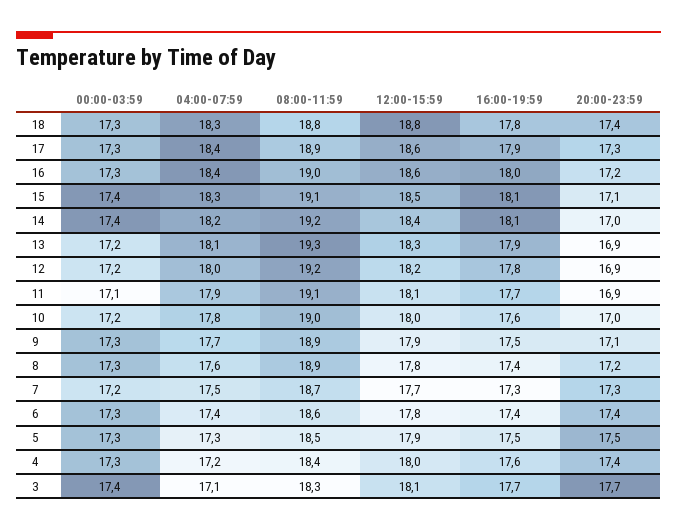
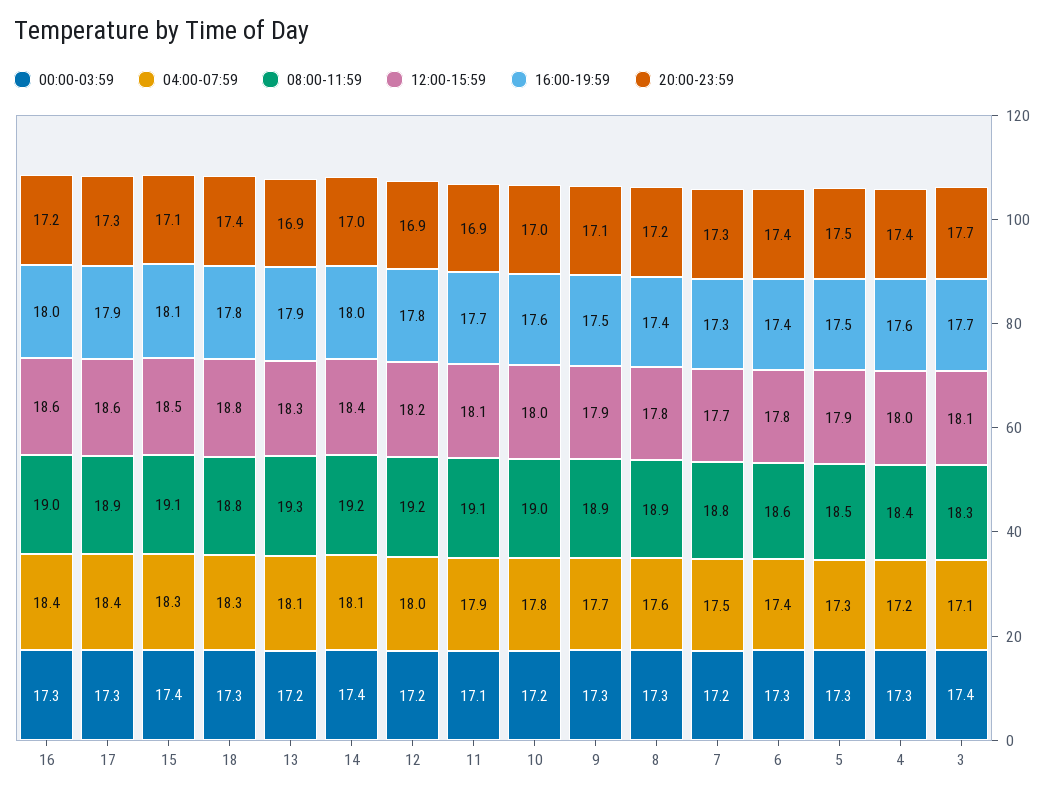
  {
    "00:00-03:59": {
      "18": 17.3,
      "17": 17.3,
      "16": 17.3,
      "15": 17.4,
      "14": 17.4,
      "13": 17.2,
      "12": 17.2,
      "11": 17.1,
      "10": 17.2,
      "9": 17.3,
      "8": 17.3,
      "7": 17.2,
      "6": 17.3,
      "5": 17.3,
      "4": 17.3,
      "3": 17.4
    },
    "04:00-07:59": {
      "18": 18.3,
      "17": 18.4,
      "16": 18.4,
      "15": 18.3,
-     "14": 18.2,
+     "14": 18.1,
      "13": 18.1,
      "12": 18,
      "11": 17.9,
      "10": 17.8,
      "9": 17.7,
      "8": 17.6,
      "7": 17.5,
      "6": 17.4,
      "5": 17.3,
      "4": 17.2,
      "3": 17.1
    },
    "08:00-11:59": {
      "18": 18.8,
      "17": 18.9,
      "16": 19,
      "15": 19.1,
      "14": 19.2,
      "13": 19.3,
      "12": 19.2,
      "11": 19.1,
      "10": 19,
      "9": 18.9,
      "8": 18.9,
-     "7": 18.7,
+     "7": 18.8,
      "6": 18.6,
      "5": 18.5,
      "4": 18.4,
      "3": 18.3
    },
    "12:00-15:59": {
      "18": 18.8,
      "17": 18.6,
      "16": 18.6,
      "15": 18.5,
      "14": 18.4,
      "13": 18.3,
      "12": 18.2,
      "11": 18.1,
      "10": 18,
      "9": 17.9,
      "8": 17.8,
      "7": 17.7,
      "6": 17.8,
      "5": 17.9,
      "4": 18,
      "3": 18.1
    },
    "16:00-19:59": {
      "18": 17.8,
      "17": 17.9,
      "16": 18,
      "15": 18.1,
-     "14": 18.1,
+     "14": 18,
      "13": 17.9,
      "12": 17.8,
      "11": 17.7,
      "10": 17.6,
      "9": 17.5,
      "8": 17.4,
      "7": 17.3,
      "6": 17.4,
      "5": 17.5,
      "4": 17.6,
      "3": 17.7
    },
    "20:00-23:59": {
      "18": 17.4,
      "17": 17.3,
      "16": 17.2,
      "15": 17.1,
      "14": 17,
      "13": 16.9,
      "12": 16.9,
      "11": 16.9,
      "10": 17,
      "9": 17.1,
      "8": 17.2,
      "7": 17.3,
      "6": 17.4,
      "5": 17.5,
      "4": 17.4,
      "3": 17.7
    }
  }

